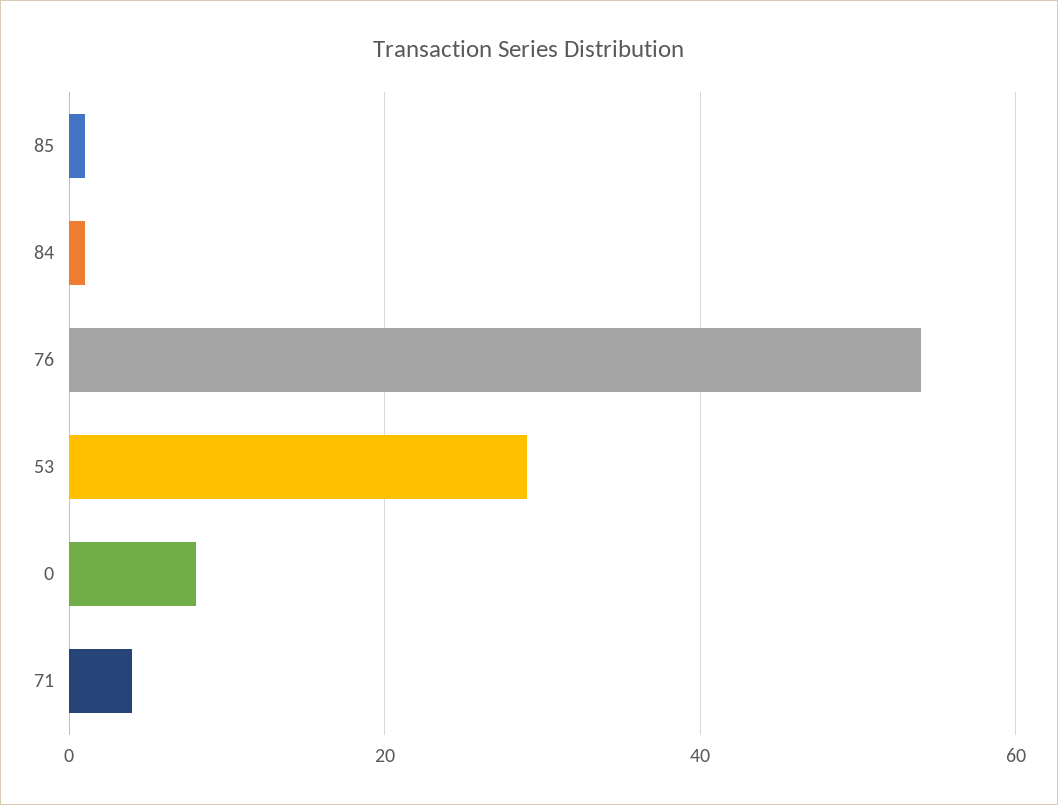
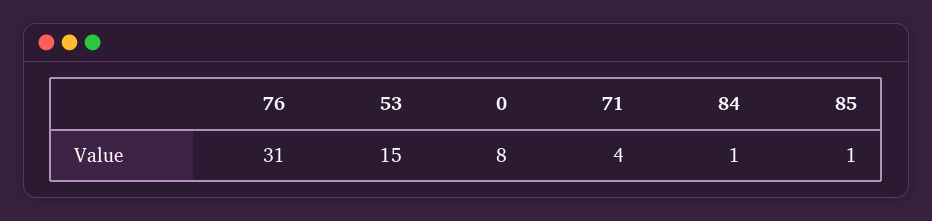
  {
    "85": 1,
    "84": 1,
-   "76": 55,
+   "76": 31,
-   "53": 30,
+   "53": 15,
    "0": 8,
    "71": 4
  }

